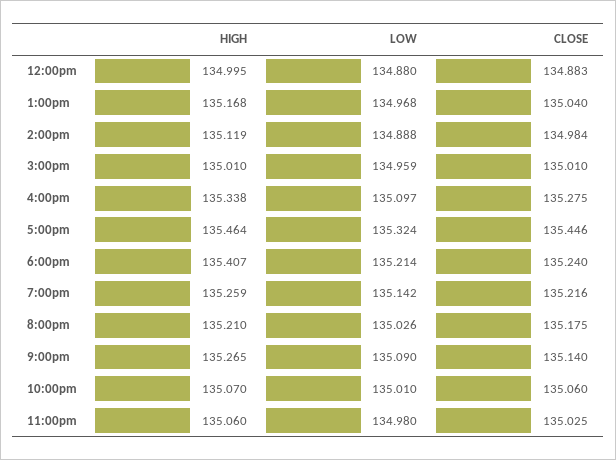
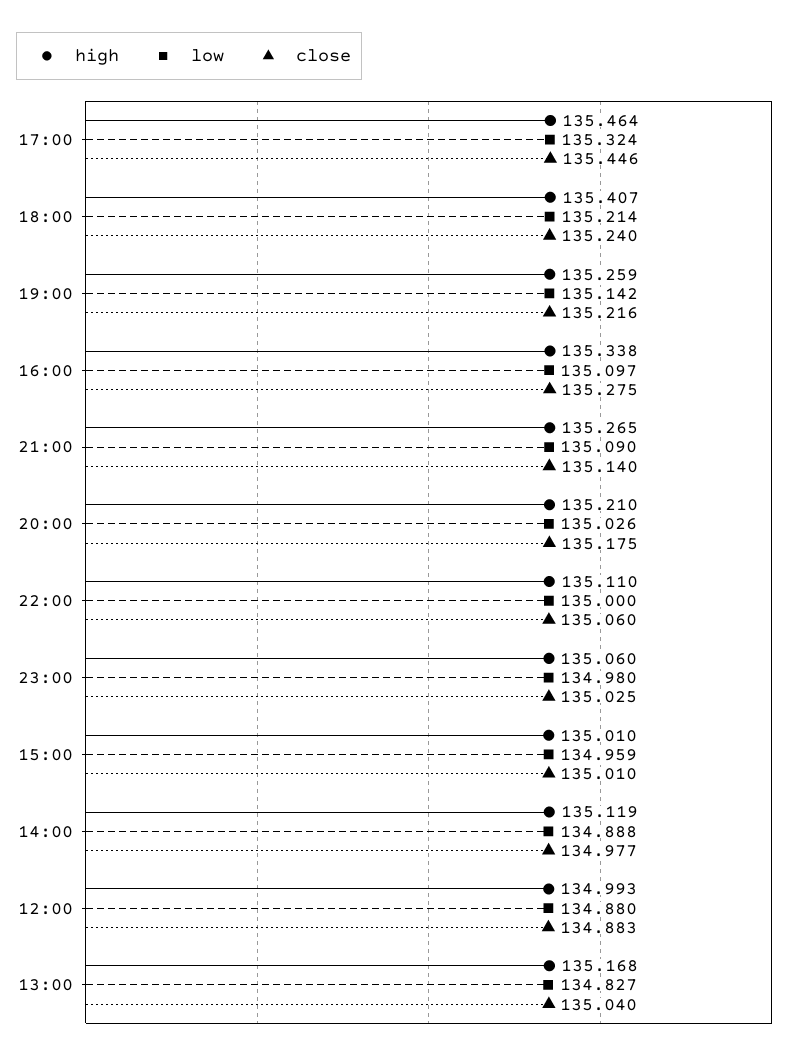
  {
    "HIGH": {
-     "12:00pm": 134.995,
+     "12:00pm": 134.993,
      "1:00pm": 135.168,
      "2:00pm": 135.119,
      "3:00pm": 135.01,
      "4:00pm": 135.338,
      "5:00pm": 135.464,
      "6:00pm": 135.407,
      "7:00pm": 135.259,
      "8:00pm": 135.21,
      "9:00pm": 135.265,
-     "10:00pm": 135.07,
+     "10:00pm": 135.11,
      "11:00pm": 135.06
    },
    "LOW": {
      "12:00pm": 134.88,
-     "1:00pm": 134.968,
+     "1:00pm": 134.827,
      "2:00pm": 134.888,
      "3:00pm": 134.959,
      "4:00pm": 135.097,
      "5:00pm": 135.324,
      "6:00pm": 135.214,
      "7:00pm": 135.142,
      "8:00pm": 135.026,
      "9:00pm": 135.09,
-     "10:00pm": 135.01,
+     "10:00pm": 135,
      "11:00pm": 134.98
    },
    "CLOSE": {
      "12:00pm": 134.883,
      "1:00pm": 135.04,
-     "2:00pm": 134.984,
+     "2:00pm": 134.977,
      "3:00pm": 135.01,
      "4:00pm": 135.275,
      "5:00pm": 135.446,
      "6:00pm": 135.24,
      "7:00pm": 135.216,
      "8:00pm": 135.175,
      "9:00pm": 135.14,
      "10:00pm": 135.06,
      "11:00pm": 135.025
    }
  }

